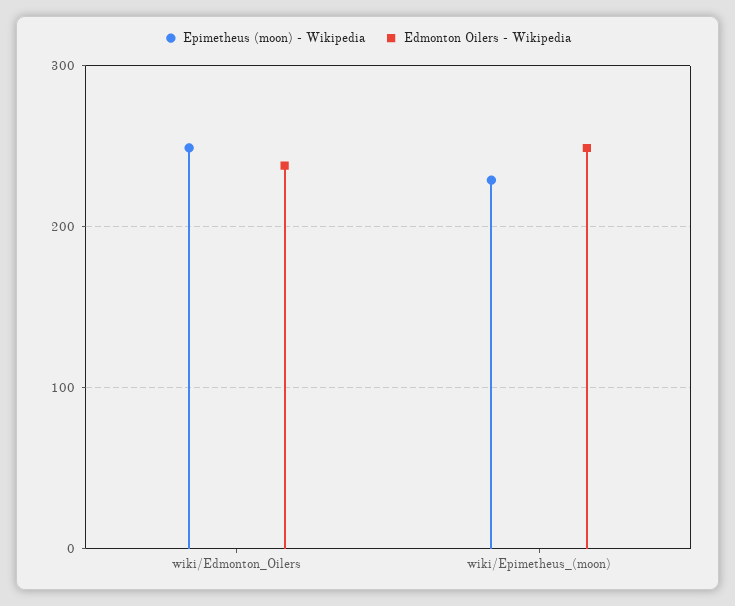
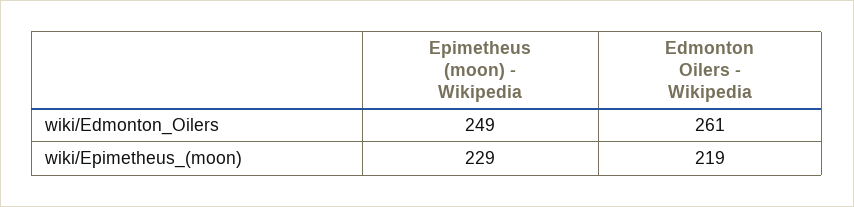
  {
    "Epimetheus (moon) - Wikipedia": {
      "wiki/Edmonton_Oilers": 249,
      "wiki/Epimetheus_(moon)": 229
    },
    "Edmonton Oilers - Wikipedia": {
-     "wiki/Edmonton_Oilers": 240,
+     "wiki/Edmonton_Oilers": 261,
-     "wiki/Epimetheus_(moon)": 250
+     "wiki/Epimetheus_(moon)": 219
    }
  }

